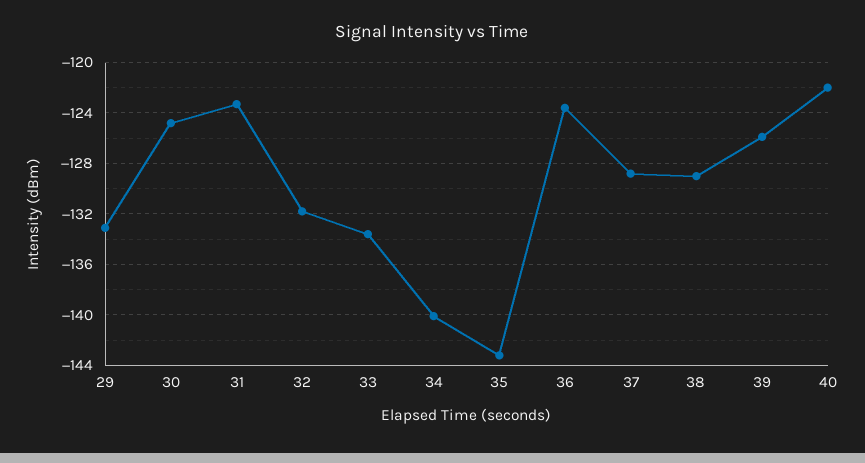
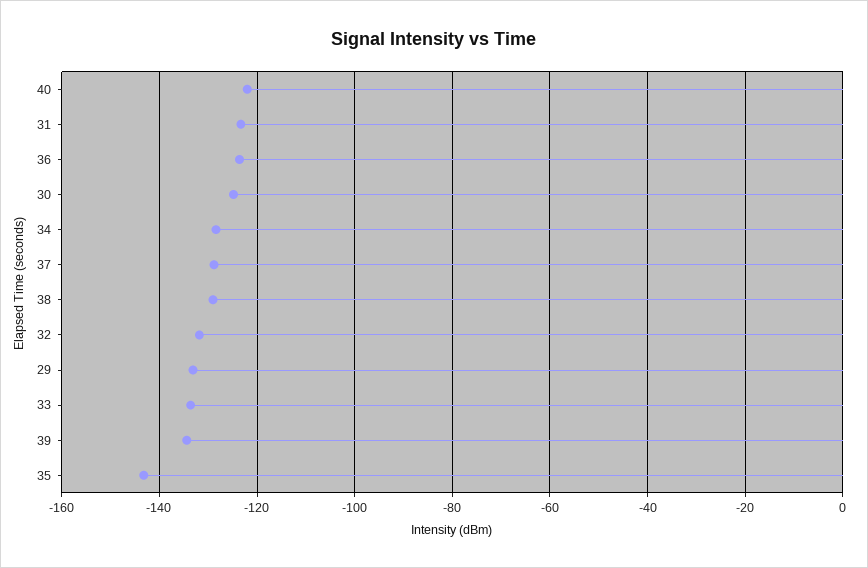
  {
    "29": -133,
    "30": -125,
    "31": -123.5,
    "32": -132,
    "33": -133.5,
-   "34": -140,
+   "34": -128,
    "35": -143,
    "36": -123.5,
    "37": -129,
    "38": -129,
-   "39": -126,
+   "39": -134,
    "40": -122
  }

